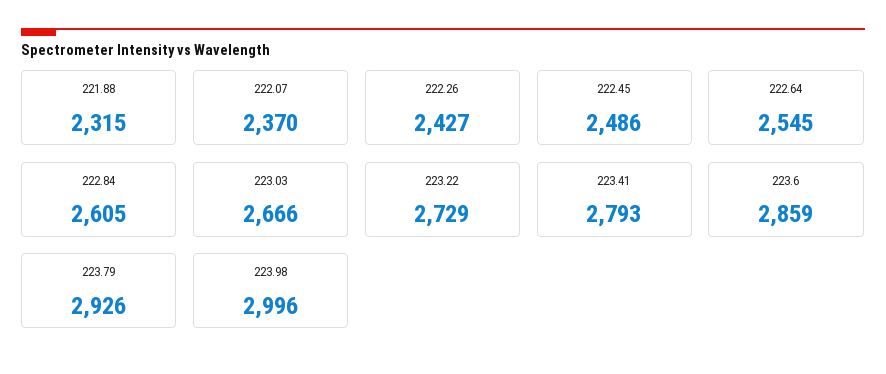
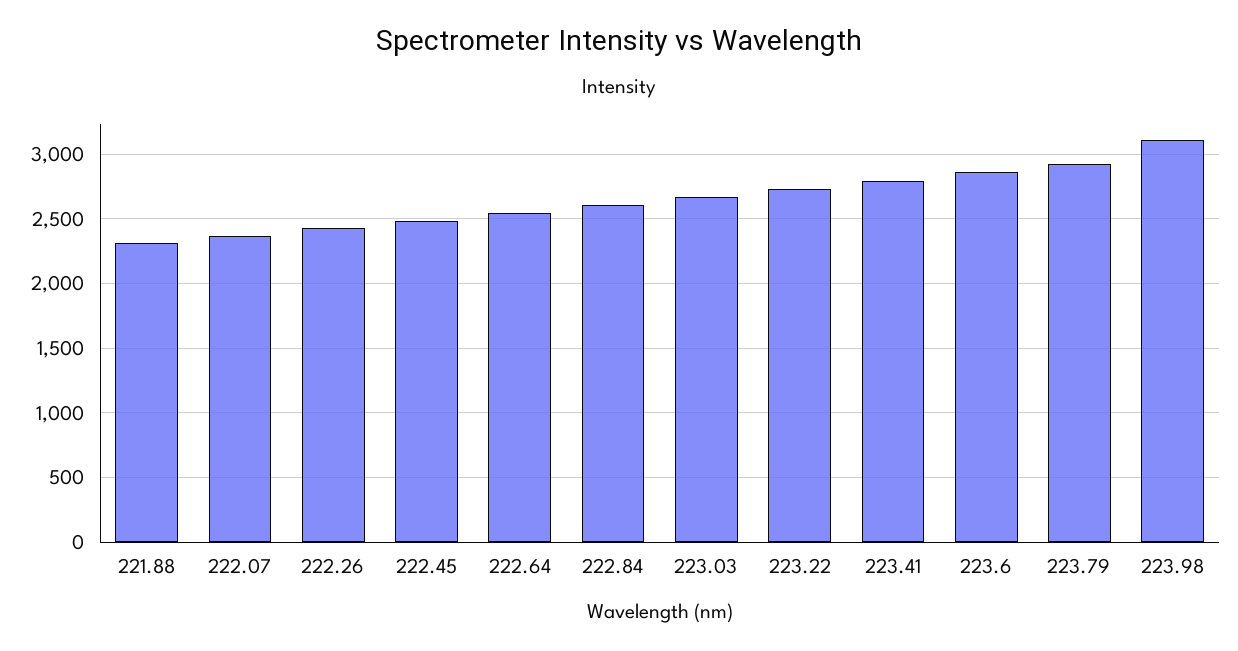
  {
    "221.88": 2315,
    "222.07": 2370,
    "222.26": 2427,
    "222.45": 2486,
    "222.64": 2545,
    "222.84": 2605,
    "223.03": 2666,
    "223.22": 2729,
    "223.41": 2793,
    "223.6": 2859,
    "223.79": 2926,
-   "223.98": 2996
+   "223.98": 3100
  }

